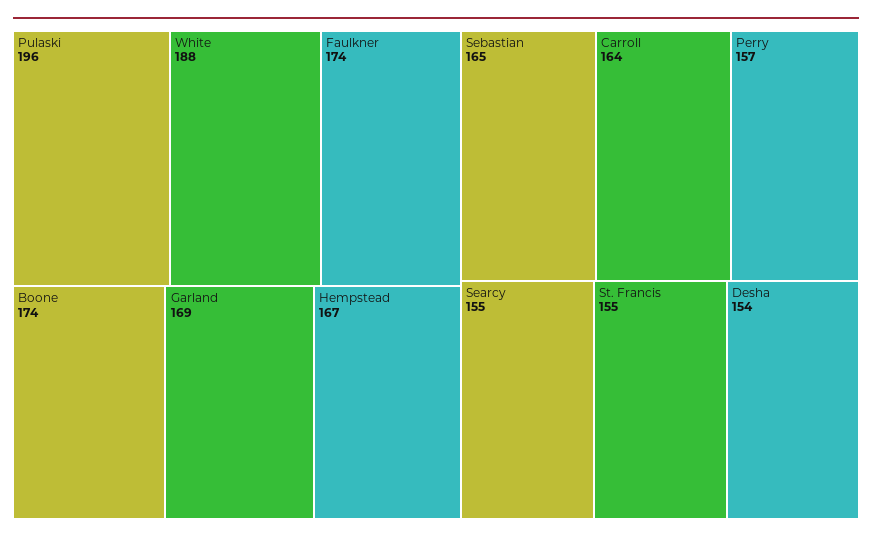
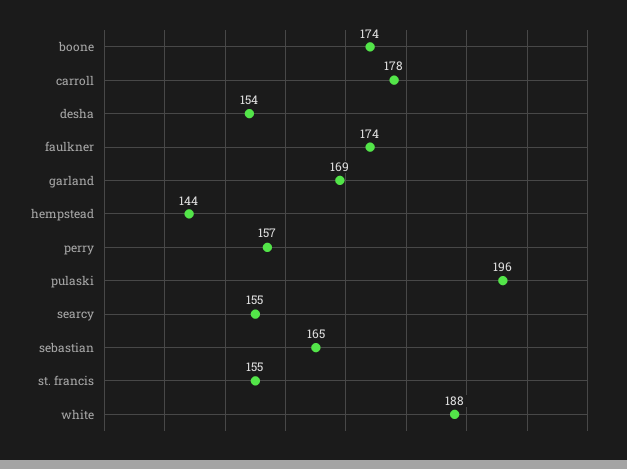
  {
    "Pulaski": 196,
    "White": 188,
    "Faulkner": 174,
    "Boone": 174,
    "Garland": 169,
-   "Hempstead": 167,
+   "Hempstead": 144,
    "Sebastian": 165,
-   "Carroll": 164,
+   "Carroll": 178,
    "Perry": 157,
    "Searcy": 155,
    "St. Francis": 155,
    "Desha": 154
  }

